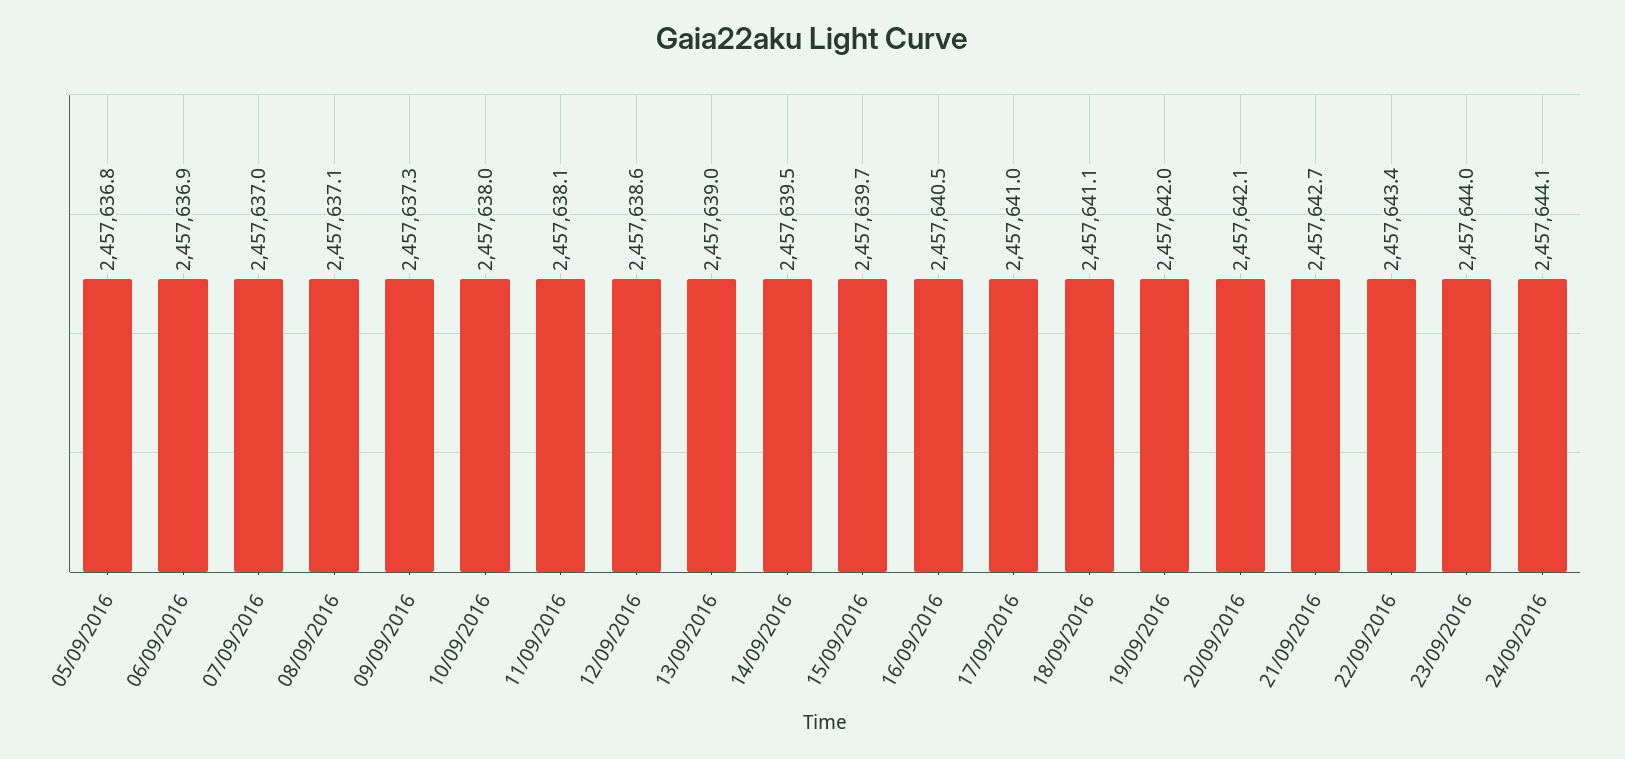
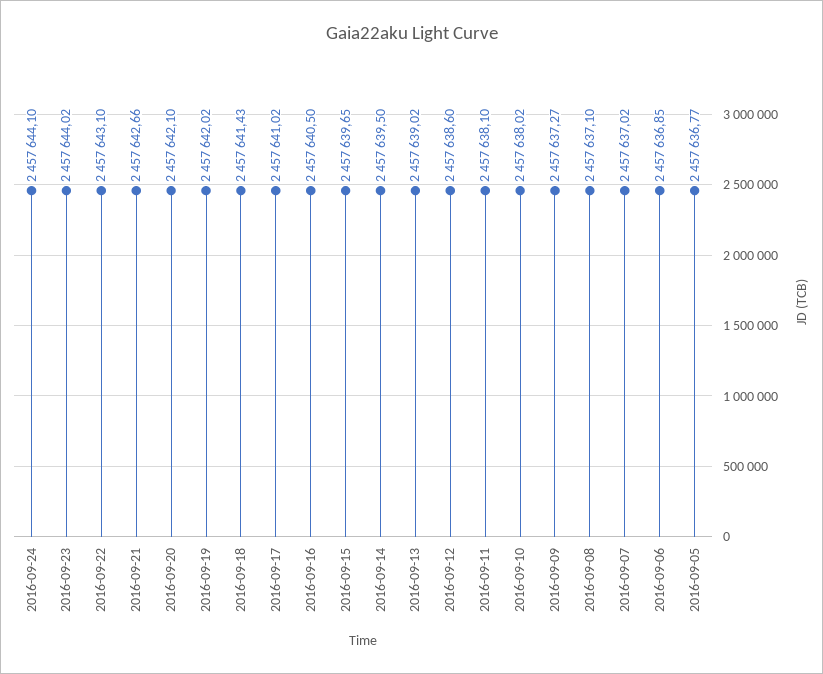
  {
    "05/09/2016": 2457636.77,
    "06/09/2016": 2457636.85,
    "07/09/2016": 2457637.02,
    "08/09/2016": 2457637.1,
    "09/09/2016": 2457637.27,
    "10/09/2016": 2457638.02,
    "11/09/2016": 2457638.1,
    "12/09/2016": 2457638.6,
    "13/09/2016": 2457639.02,
    "14/09/2016": 2457639.5,
    "15/09/2016": 2457639.65,
    "16/09/2016": 2457640.5,
    "17/09/2016": 2457641.02,
-   "18/09/2016": 2457641.1,
+   "18/09/2016": 2457641.43,
    "19/09/2016": 2457642.02,
    "20/09/2016": 2457642.1,
    "21/09/2016": 2457642.66,
-   "22/09/2016": 2457643.4,
+   "22/09/2016": 2457643.1,
    "23/09/2016": 2457644.02,
    "24/09/2016": 2457644.1
  }

